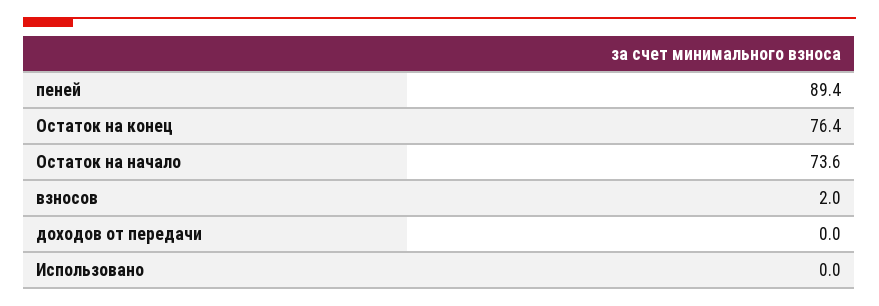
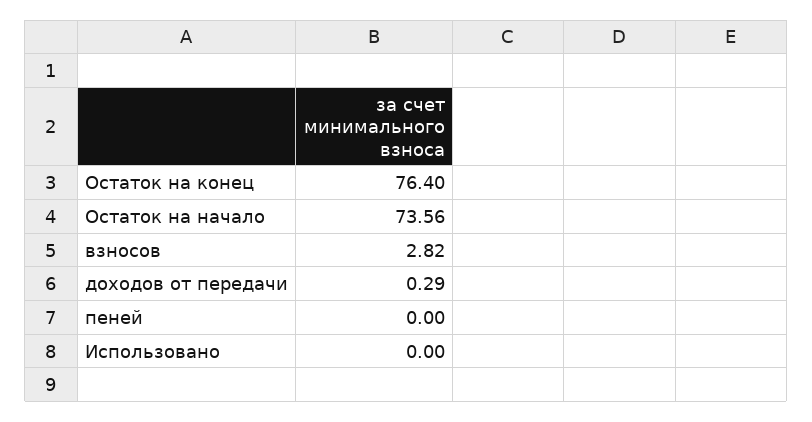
  {
-   "пеней": 89.4,
+   "пеней": 0,
    "Остаток на конец": 76.4,
    "Остаток на начало": 73.56,
-   "взносов": 2,
+   "взносов": 2.82,
-   "доходов от передачи": 0,
+   "доходов от передачи": 0.29,
    "Использовано": 0
  }

